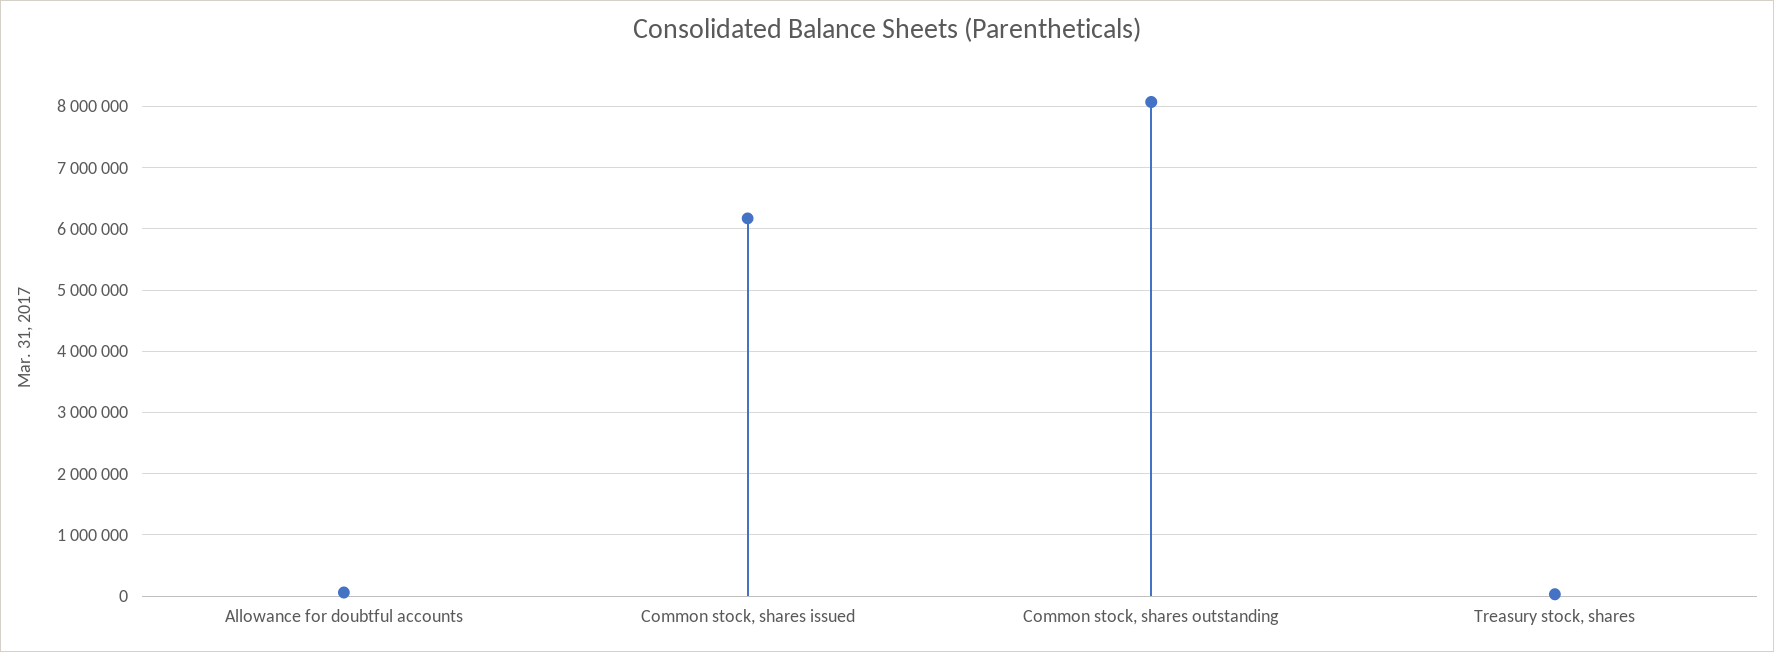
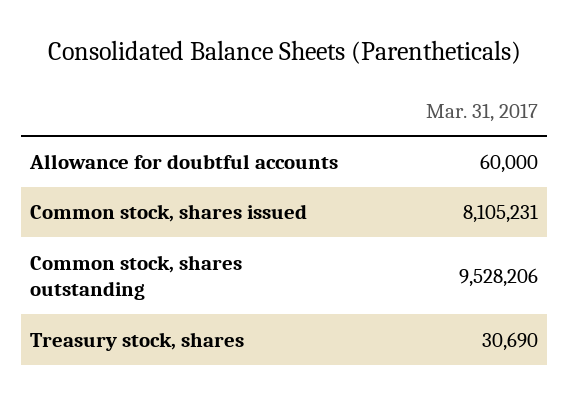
  {
    "Allowance for doubtful accounts": 60000,
-   "Common stock, shares issued": 6200000,
+   "Common stock, shares issued": 8105231,
-   "Common stock, shares outstanding": 8100000,
+   "Common stock, shares outstanding": 9528206,
    "Treasury stock, shares": 30690
  }

